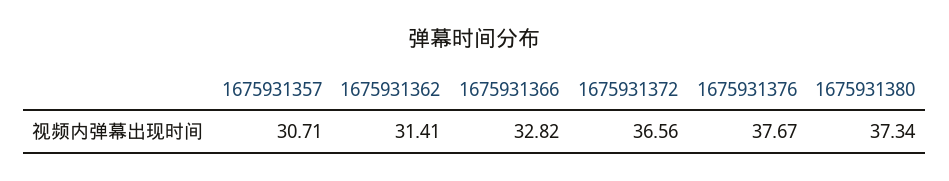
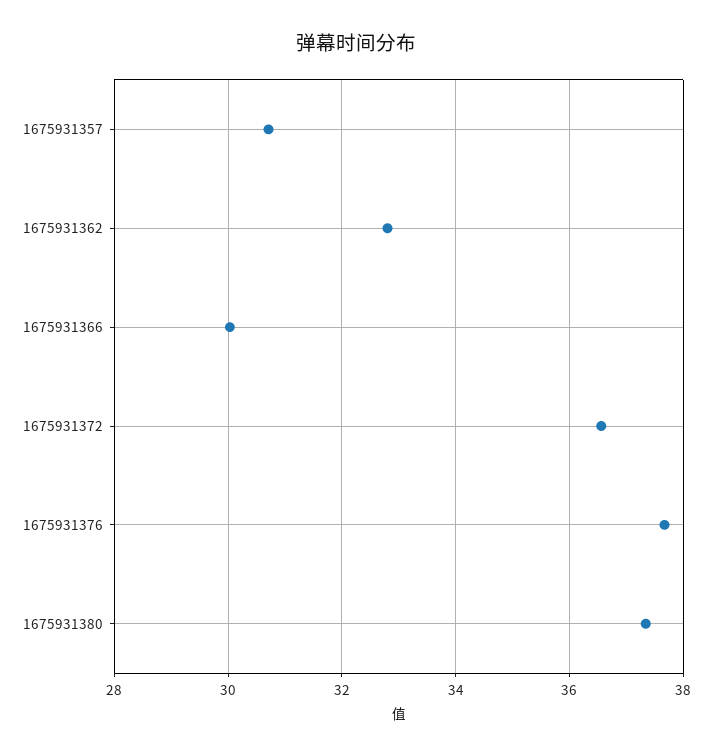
  {
    "1675931357": 30.71,
-   "1675931362": 31.41,
+   "1675931362": 32.8,
-   "1675931366": 32.82,
+   "1675931366": 30,
    "1675931372": 36.56,
    "1675931376": 37.67,
    "1675931380": 37.34
  }

